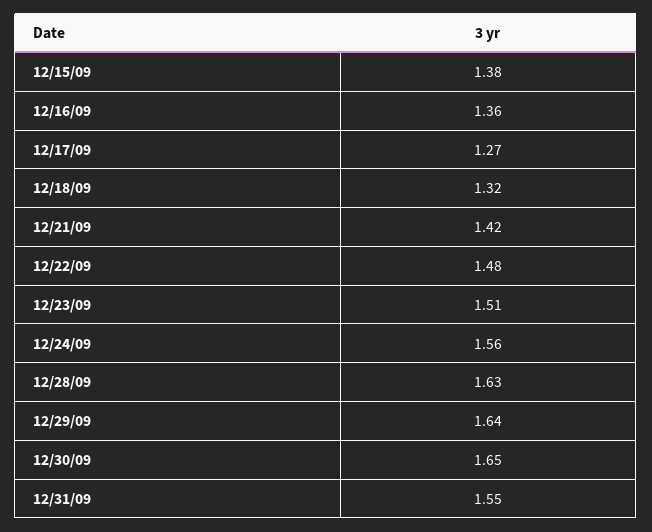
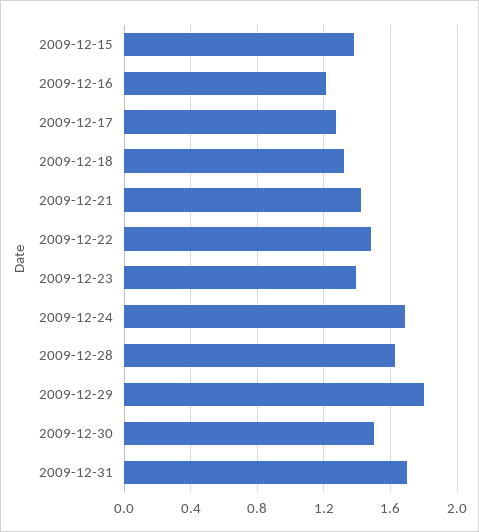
  {
    "12/15/09": 1.38,
-   "12/16/09": 1.36,
+   "12/16/09": 1.2,
    "12/17/09": 1.27,
    "12/18/09": 1.32,
    "12/21/09": 1.42,
    "12/22/09": 1.48,
-   "12/23/09": 1.51,
+   "12/23/09": 1.4,
-   "12/24/09": 1.56,
+   "12/24/09": 1.7,
    "12/28/09": 1.63,
-   "12/29/09": 1.64,
+   "12/29/09": 1.8,
-   "12/30/09": 1.65,
+   "12/30/09": 1.5,
-   "12/31/09": 1.55
+   "12/31/09": 1.7
  }

